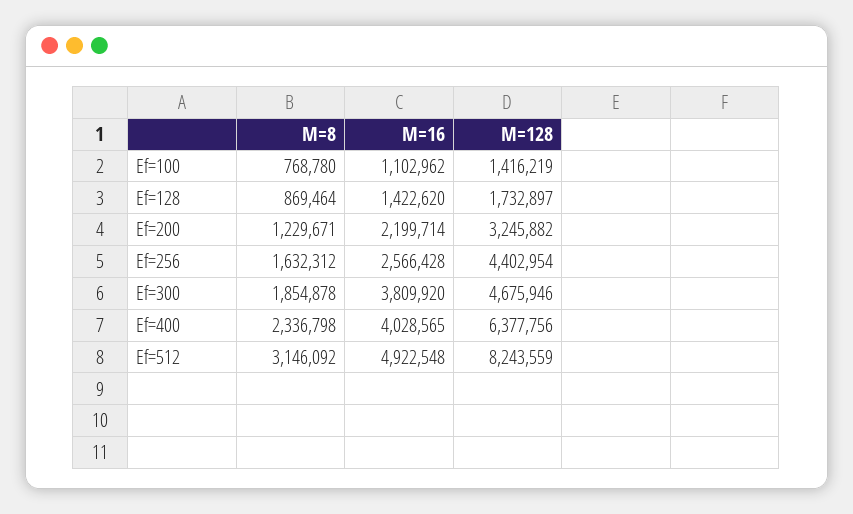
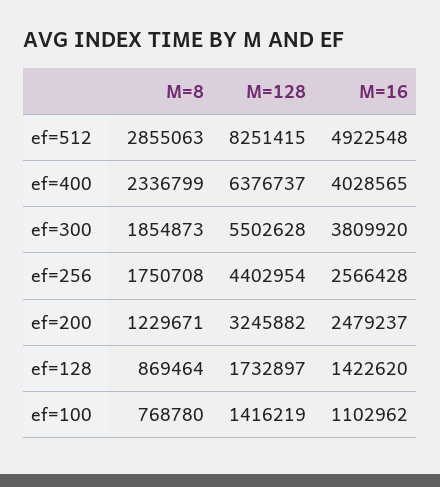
  {
    "M=8": {
      "Ef=100": 768780,
      "Ef=128": 869464,
      "Ef=200": 1229671,
-     "Ef=256": 1632312,
+     "Ef=256": 1750708,
-     "Ef=300": 1854878,
+     "Ef=300": 1854873,
-     "Ef=400": 2336798,
+     "Ef=400": 2336799,
-     "Ef=512": 3146092
+     "Ef=512": 2855063
    },
    "M=16": {
      "Ef=100": 1102962,
      "Ef=128": 1422620,
-     "Ef=200": 2199714,
+     "Ef=200": 2479237,
      "Ef=256": 2566428,
      "Ef=300": 3809920,
      "Ef=400": 4028565,
      "Ef=512": 4922548
    },
    "M=128": {
      "Ef=100": 1416219,
      "Ef=128": 1732897,
      "Ef=200": 3245882,
      "Ef=256": 4402954,
-     "Ef=300": 4675946,
+     "Ef=300": 5502628,
-     "Ef=400": 6377756,
+     "Ef=400": 6376737,
-     "Ef=512": 8243559
+     "Ef=512": 8251415
    }
  }

